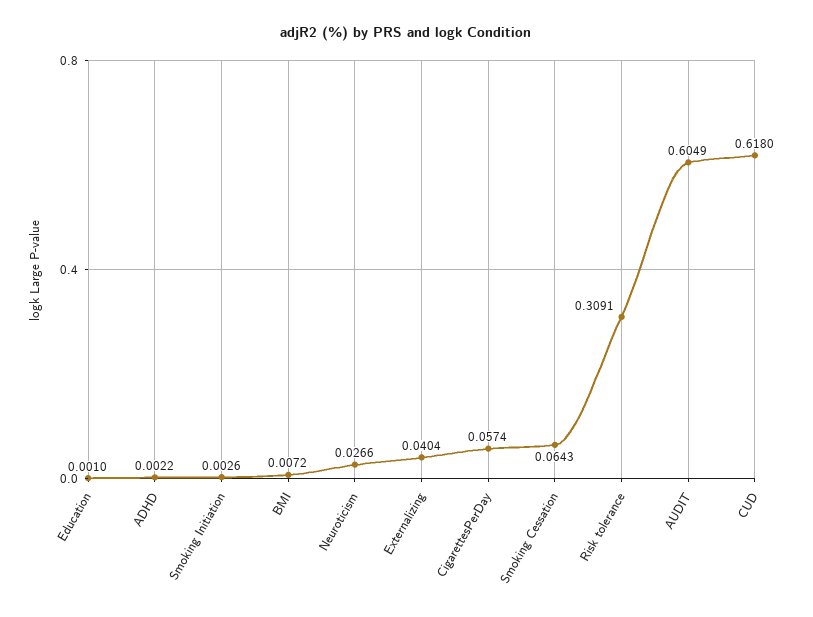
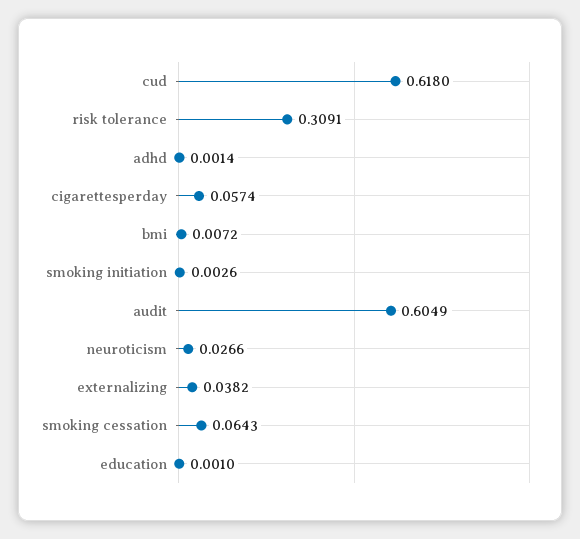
  {
    "Education": 0.001,
-   "ADHD": 0.0022,
+   "ADHD": 0.0014,
    "Smoking Initiation": 0.0026,
    "BMI": 0.0072,
    "Neuroticism": 0.0266,
-   "Externalizing": 0.0404,
+   "Externalizing": 0.0382,
    "CigarettesPerDay": 0.0574,
    "Smoking Cessation": 0.0643,
    "Risk tolerance": 0.3091,
    "AUDIT": 0.6049,
    "CUD": 0.618
  }

